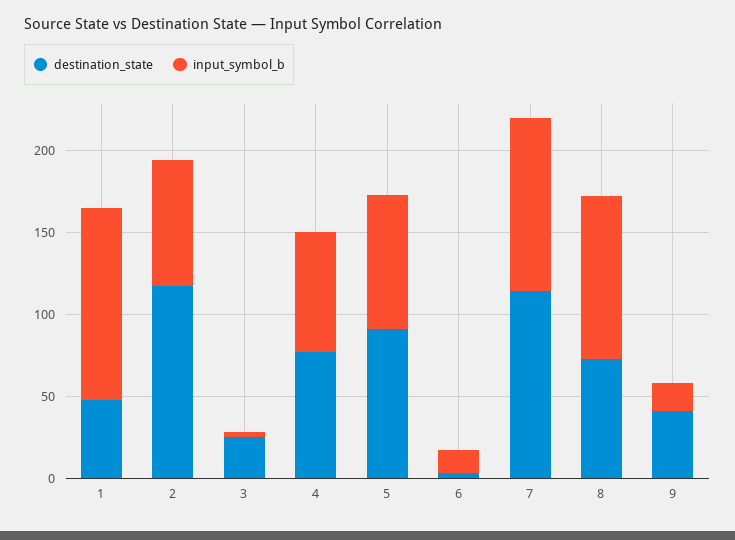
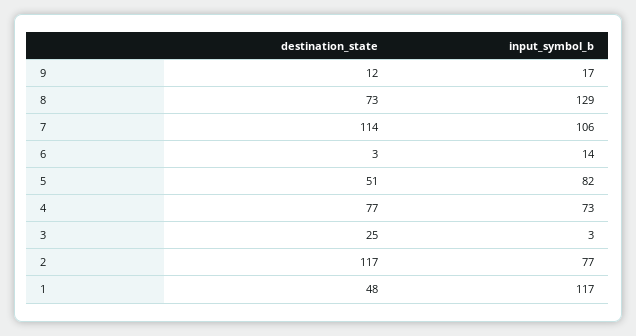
  {
    "destination_state": {
      "1": 48,
      "2": 117,
      "3": 25,
      "4": 77,
-     "5": 90,
+     "5": 51,
      "6": 3,
      "7": 114,
      "8": 73,
-     "9": 40
+     "9": 12
    },
    "input_symbol_b": {
      "1": 117,
      "2": 77,
      "3": 3,
      "4": 73,
      "5": 82,
      "6": 14,
      "7": 106,
-     "8": 100,
+     "8": 129,
      "9": 17
    }
  }

